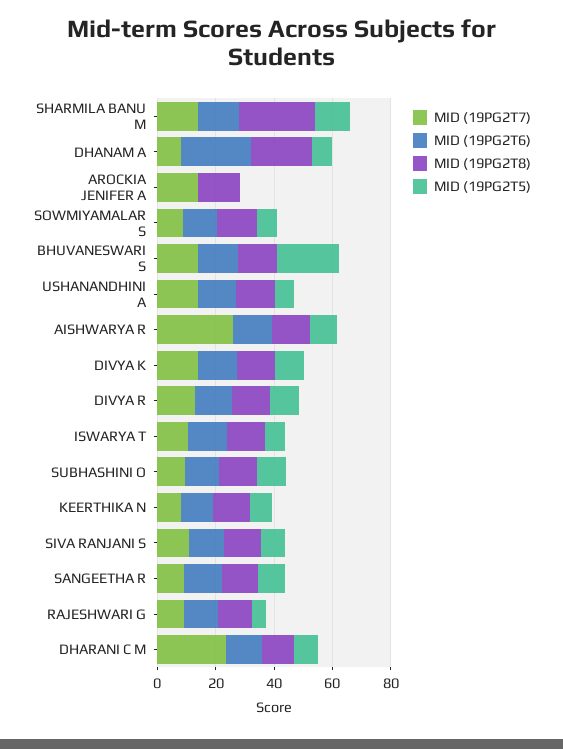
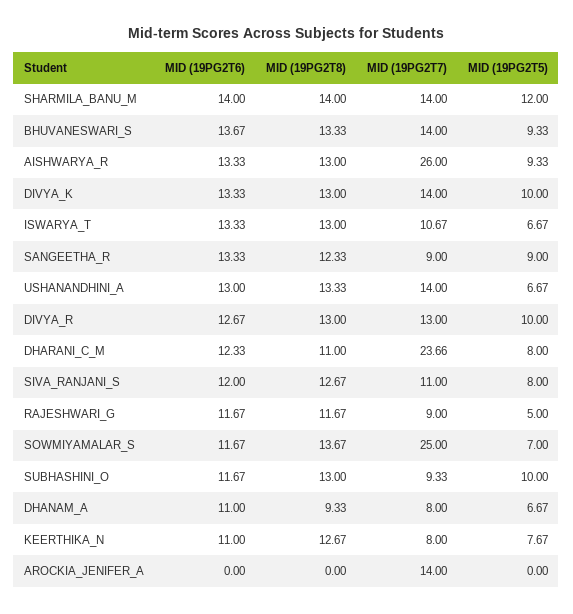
  {
    "MID (19PG2T7)": {
      "SHARMILA BANU M": 14,
      "DHANAM A": 8,
      "AROCKIA JENIFER A": 14,
-     "SOWMIYAMALAR S": 10,
+     "SOWMIYAMALAR S": 25,
      "BHUVANESWARI S": 14,
      "USHANANDHINI A": 14,
      "AISHWARYA R": 26,
      "DIVYA K": 14,
      "DIVYA R": 13,
      "ISWARYA T": 10.67,
      "SUBHASHINI O": 9.33,
      "KEERTHIKA N": 8,
      "SIVA RANJANI S": 11,
      "SANGEETHA R": 9,
      "RAJESHWARI G": 9,
      "DHARANI C M": 23.66
    },
    "MID (19PG2T6)": {
      "SHARMILA BANU M": 14,
-     "DHANAM A": 25,
+     "DHANAM A": 11,
      "AROCKIA JENIFER A": 0,
      "SOWMIYAMALAR S": 11.67,
      "BHUVANESWARI S": 13.67,
      "USHANANDHINI A": 13,
      "AISHWARYA R": 13.33,
      "DIVYA K": 13.33,
      "DIVYA R": 12.67,
      "ISWARYA T": 13.33,
      "SUBHASHINI O": 11.67,
      "KEERTHIKA N": 11,
      "SIVA RANJANI S": 12,
      "SANGEETHA R": 13.33,
      "RAJESHWARI G": 11.67,
      "DHARANI C M": 12.33
    },
    "MID (19PG2T8)": {
-     "SHARMILA BANU M": 25,
+     "SHARMILA BANU M": 14,
-     "DHANAM A": 20,
+     "DHANAM A": 9.33,
-     "AROCKIA JENIFER A": 15,
+     "AROCKIA JENIFER A": 0,
      "SOWMIYAMALAR S": 13.67,
      "BHUVANESWARI S": 13.33,
      "USHANANDHINI A": 13.33,
      "AISHWARYA R": 13,
      "DIVYA K": 13,
      "DIVYA R": 13,
      "ISWARYA T": 13,
      "SUBHASHINI O": 13,
      "KEERTHIKA N": 12.67,
      "SIVA RANJANI S": 12.67,
      "SANGEETHA R": 12.33,
      "RAJESHWARI G": 11.67,
      "DHARANI C M": 11
    },
    "MID (19PG2T5)": {
      "SHARMILA BANU M": 12,
      "DHANAM A": 6.67,
      "AROCKIA JENIFER A": 0,
      "SOWMIYAMALAR S": 7,
-     "BHUVANESWARI S": 20,
+     "BHUVANESWARI S": 9.33,
      "USHANANDHINI A": 6.67,
      "AISHWARYA R": 9.33,
      "DIVYA K": 10,
      "DIVYA R": 10,
      "ISWARYA T": 6.67,
      "SUBHASHINI O": 10,
      "KEERTHIKA N": 7.67,
      "SIVA RANJANI S": 8,
      "SANGEETHA R": 9,
      "RAJESHWARI G": 5,
      "DHARANI C M": 8
    }
  }

